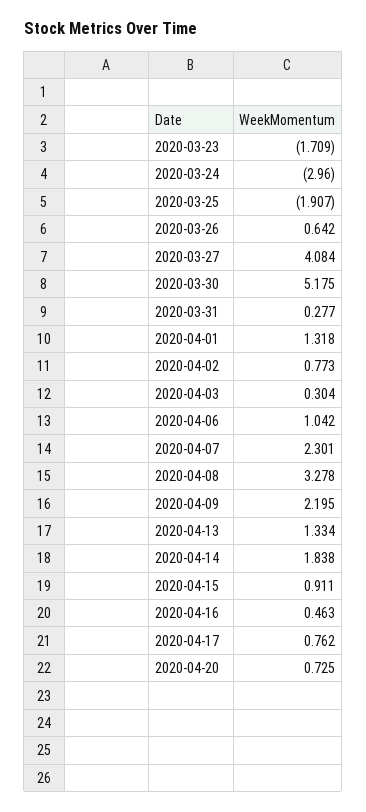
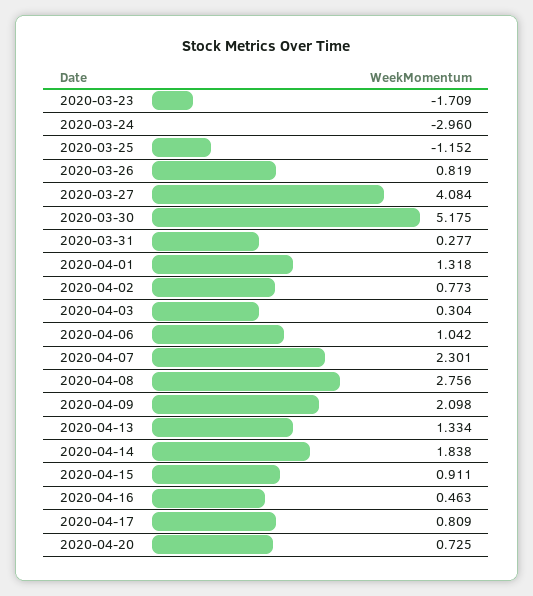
  {
    "2020-03-23": -1.709,
    "2020-03-24": -2.96,
-   "2020-03-25": -1.907,
+   "2020-03-25": -1.152,
-   "2020-03-26": 0.642,
+   "2020-03-26": 0.819,
    "2020-03-27": 4.084,
    "2020-03-30": 5.175,
    "2020-03-31": 0.277,
    "2020-04-01": 1.318,
    "2020-04-02": 0.773,
    "2020-04-03": 0.304,
    "2020-04-06": 1.042,
    "2020-04-07": 2.301,
-   "2020-04-08": 3.278,
+   "2020-04-08": 2.756,
-   "2020-04-09": 2.195,
+   "2020-04-09": 2.098,
    "2020-04-13": 1.334,
    "2020-04-14": 1.838,
    "2020-04-15": 0.911,
    "2020-04-16": 0.463,
-   "2020-04-17": 0.762,
+   "2020-04-17": 0.809,
    "2020-04-20": 0.725
  }

